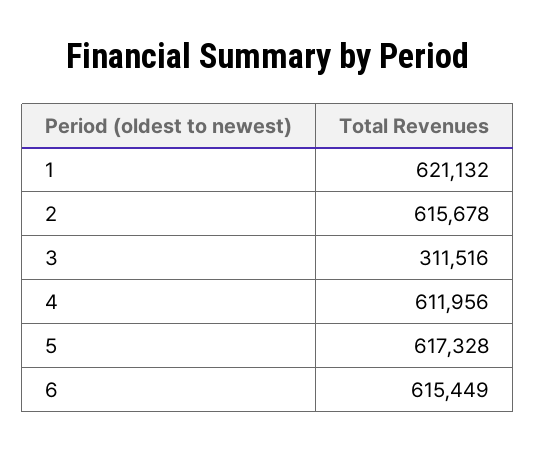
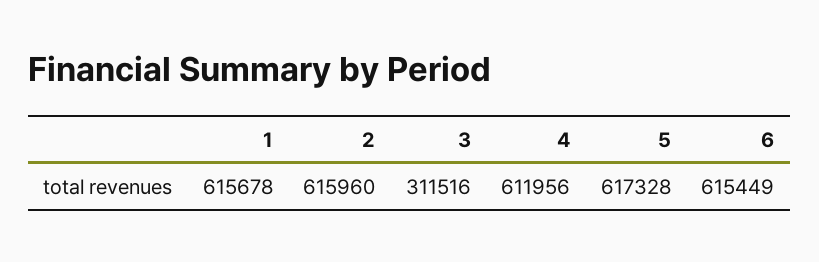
  {
-   "1": 621132,
+   "1": 615678,
-   "2": 615678,
+   "2": 615960,
    "3": 311516,
    "4": 611956,
    "5": 617328,
    "6": 615449
  }

